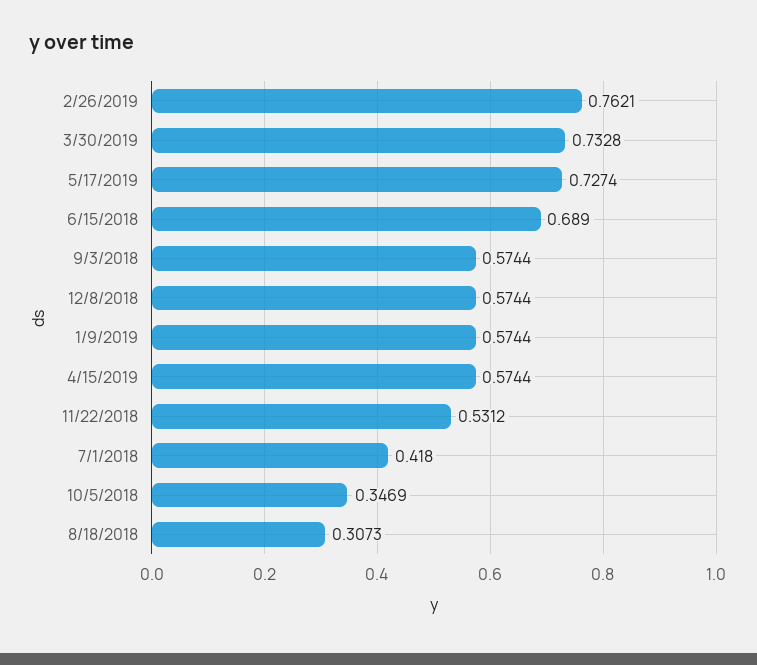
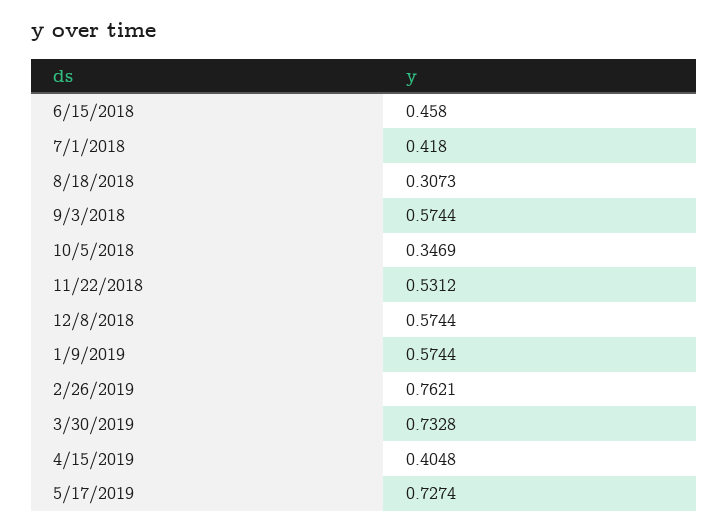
  {
    "2/26/2019": 0.7621,
    "3/30/2019": 0.7328,
    "5/17/2019": 0.7274,
-   "6/15/2018": 0.689,
+   "6/15/2018": 0.458,
    "9/3/2018": 0.5744,
    "12/8/2018": 0.5744,
    "1/9/2019": 0.5744,
-   "4/15/2019": 0.5744,
+   "4/15/2019": 0.4048,
    "11/22/2018": 0.5312,
    "7/1/2018": 0.418,
    "10/5/2018": 0.3469,
    "8/18/2018": 0.3073
  }

